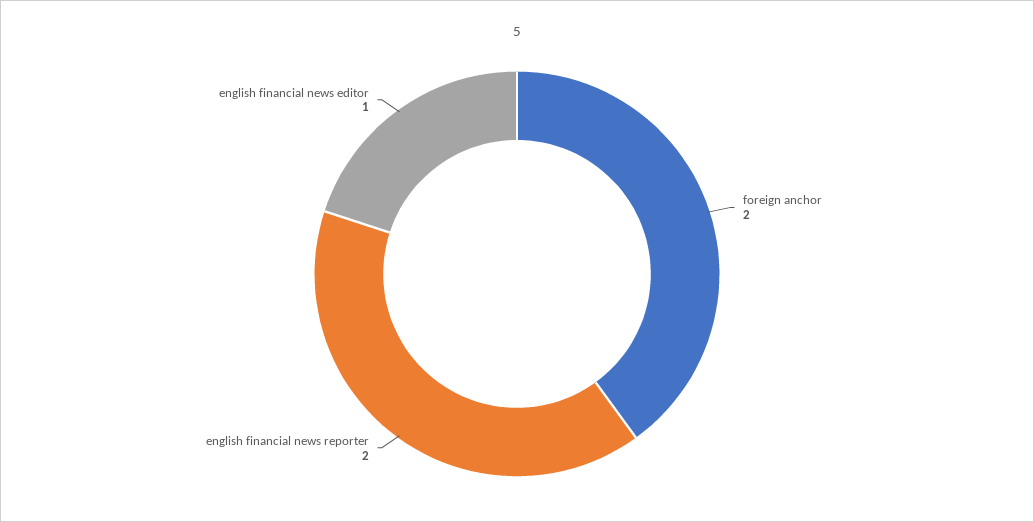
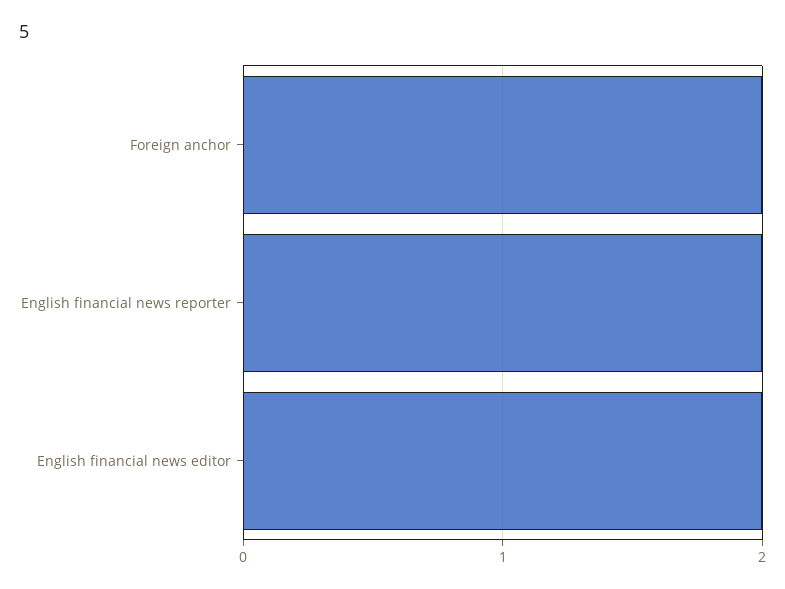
  {
    "foreign anchor": 2,
    "english financial news reporter": 2,
-   "english financial news editor": 1
+   "english financial news editor": 2
  }

